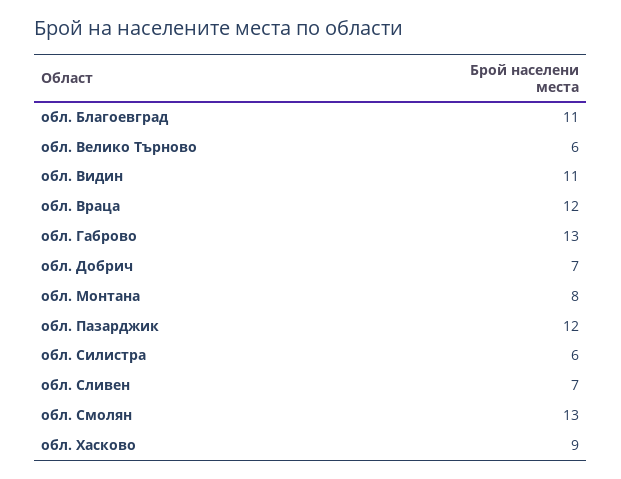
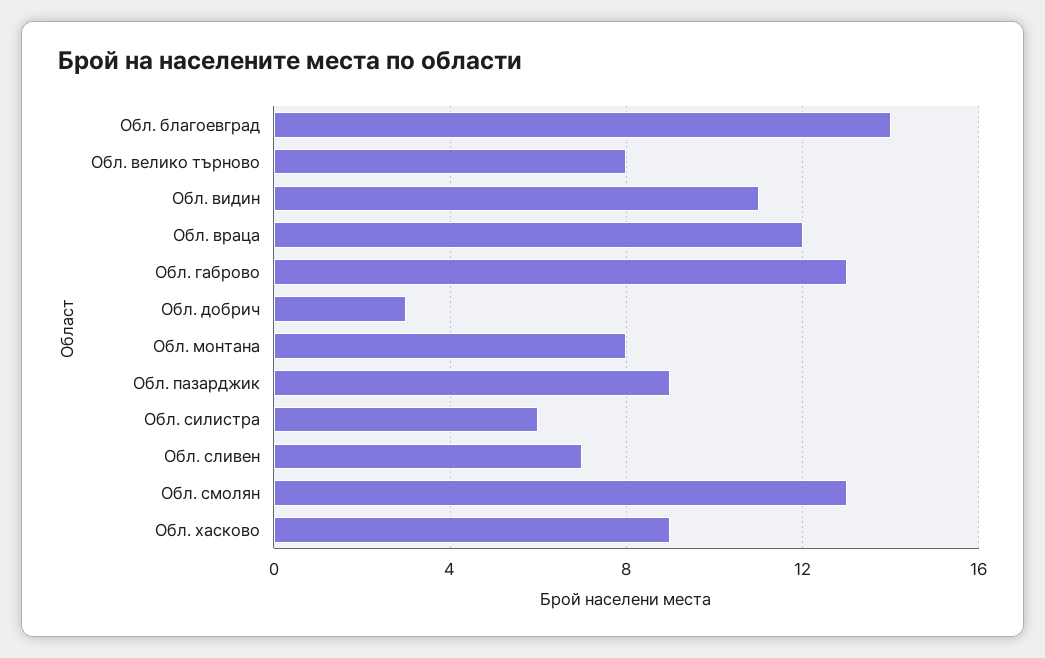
  {
-   "обл. Благоевград": 11,
+   "обл. Благоевград": 14,
-   "обл. Велико Търново": 6,
+   "обл. Велико Търново": 8,
    "обл. Видин": 11,
    "обл. Враца": 12,
    "обл. Габрово": 13,
-   "обл. Добрич": 7,
+   "обл. Добрич": 3,
    "обл. Монтана": 8,
-   "обл. Пазарджик": 12,
+   "обл. Пазарджик": 9,
    "обл. Силистра": 6,
    "обл. Сливен": 7,
    "обл. Смолян": 13,
    "обл. Хасково": 9
  }

